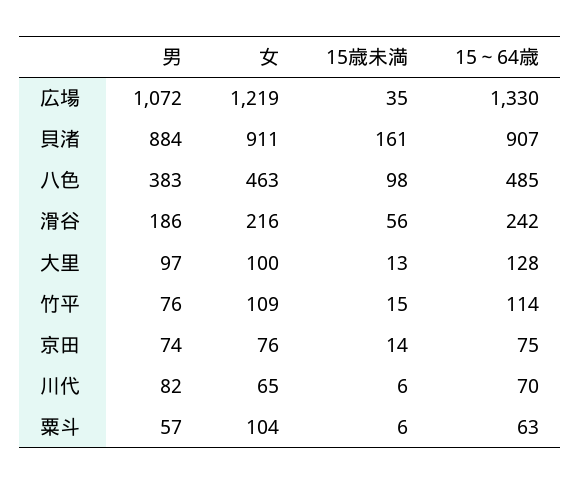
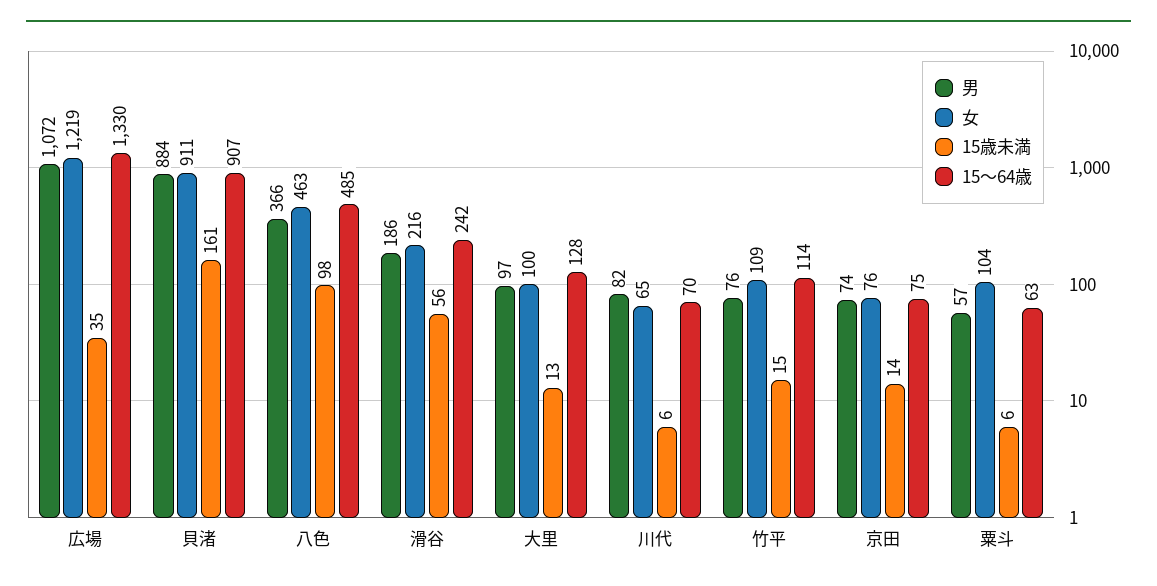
  {
    "男": {
      "広場": 1072,
      "貝渚": 884,
-     "八色": 383,
+     "八色": 366,
      "滑谷": 186,
      "大里": 97,
      "竹平": 76,
      "京田": 74,
      "川代": 82,
      "粟斗": 57
    },
    "女": {
      "広場": 1219,
      "貝渚": 911,
      "八色": 463,
      "滑谷": 216,
      "大里": 100,
      "竹平": 109,
      "京田": 76,
      "川代": 65,
      "粟斗": 104
    },
    "15歳未満": {
      "広場": 35,
      "貝渚": 161,
      "八色": 98,
      "滑谷": 56,
      "大里": 13,
      "竹平": 15,
      "京田": 14,
      "川代": 6,
      "粟斗": 6
    },
    "15～64歳": {
      "広場": 1330,
      "貝渚": 907,
      "八色": 485,
      "滑谷": 242,
      "大里": 128,
      "竹平": 114,
      "京田": 75,
      "川代": 70,
      "粟斗": 63
    }
  }

